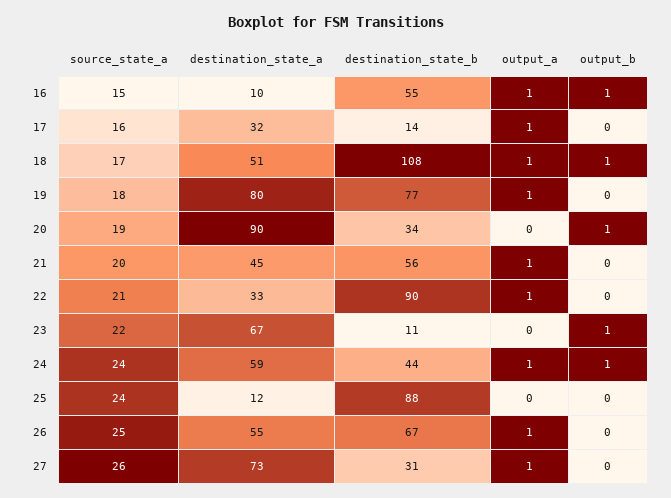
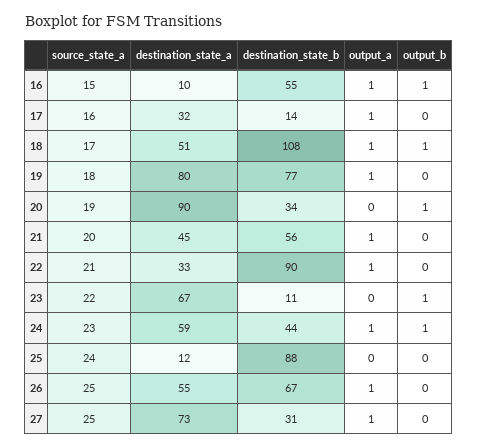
  {
    "source_state_a": {
      "16": 15,
      "17": 16,
      "18": 17,
      "19": 18,
      "20": 19,
      "21": 20,
      "22": 21,
      "23": 22,
-     "24": 24,
+     "24": 23,
      "25": 24,
      "26": 25,
-     "27": 26
+     "27": 25
    },
    "destination_state_a": {
      "16": 10,
      "17": 32,
      "18": 51,
      "19": 80,
      "20": 90,
      "21": 45,
      "22": 33,
      "23": 67,
      "24": 59,
      "25": 12,
      "26": 55,
      "27": 73
    },
    "destination_state_b": {
      "16": 55,
      "17": 14,
      "18": 108,
      "19": 77,
      "20": 34,
      "21": 56,
      "22": 90,
      "23": 11,
      "24": 44,
      "25": 88,
      "26": 67,
      "27": 31
    },
    "output_a": {
      "16": 1,
      "17": 1,
      "18": 1,
      "19": 1,
      "20": 0,
      "21": 1,
      "22": 1,
      "23": 0,
      "24": 1,
      "25": 0,
      "26": 1,
      "27": 1
    },
    "output_b": {
      "16": 1,
      "17": 0,
      "18": 1,
      "19": 0,
      "20": 1,
      "21": 0,
      "22": 0,
      "23": 1,
      "24": 1,
      "25": 0,
      "26": 0,
      "27": 0
    }
  }

